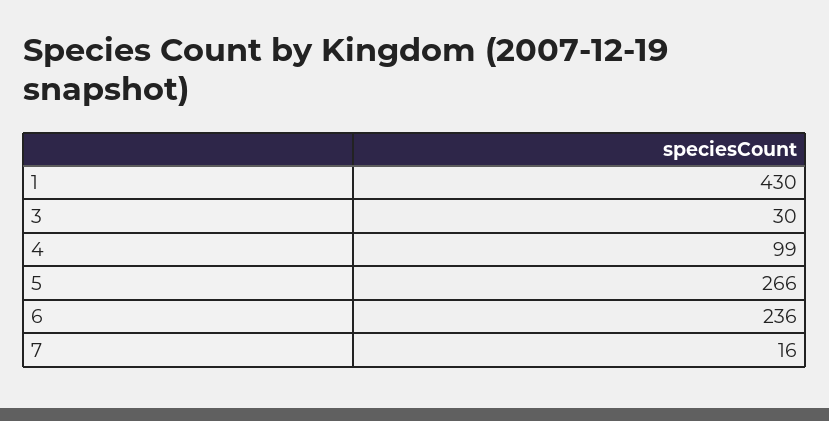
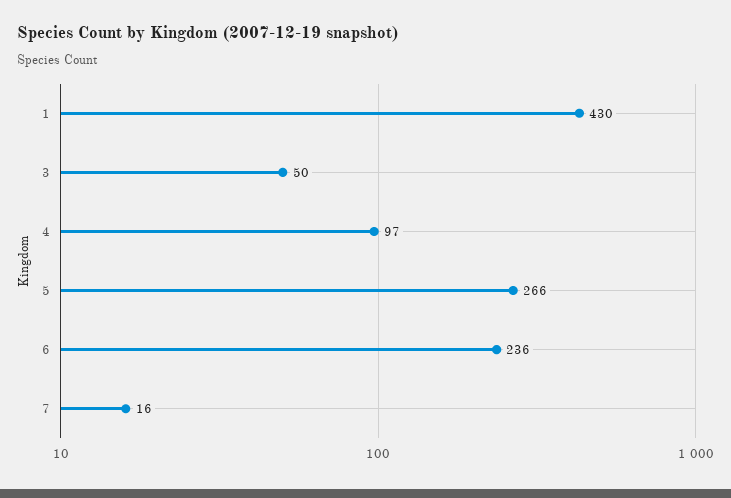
  {
    "1": 430,
-   "3": 30,
+   "3": 50,
-   "4": 99,
+   "4": 97,
    "5": 266,
    "6": 236,
    "7": 16
  }

